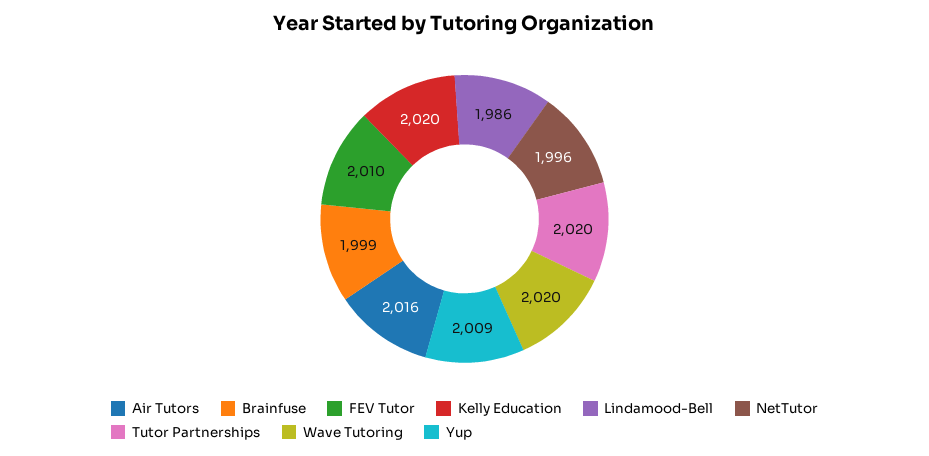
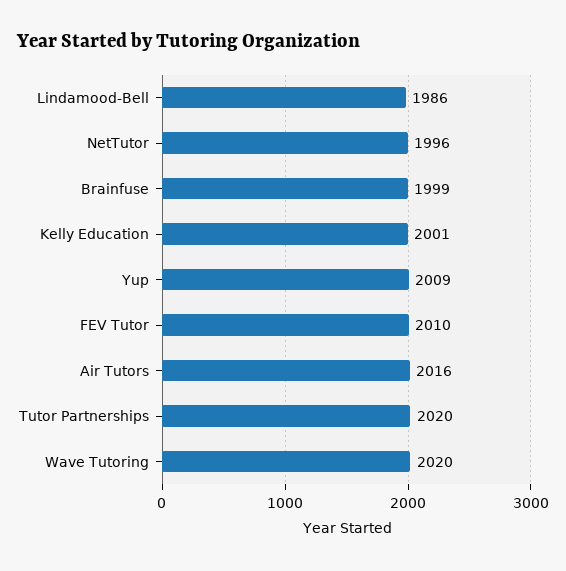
  {
    "Air Tutors": 2016,
    "Brainfuse": 1999,
    "FEV Tutor": 2010,
-   "Kelly Education": 2020,
+   "Kelly Education": 2001,
    "Lindamood-Bell": 1986,
    "NetTutor": 1996,
    "Tutor Partnerships": 2020,
    "Wave Tutoring": 2020,
    "Yup": 2009
  }

